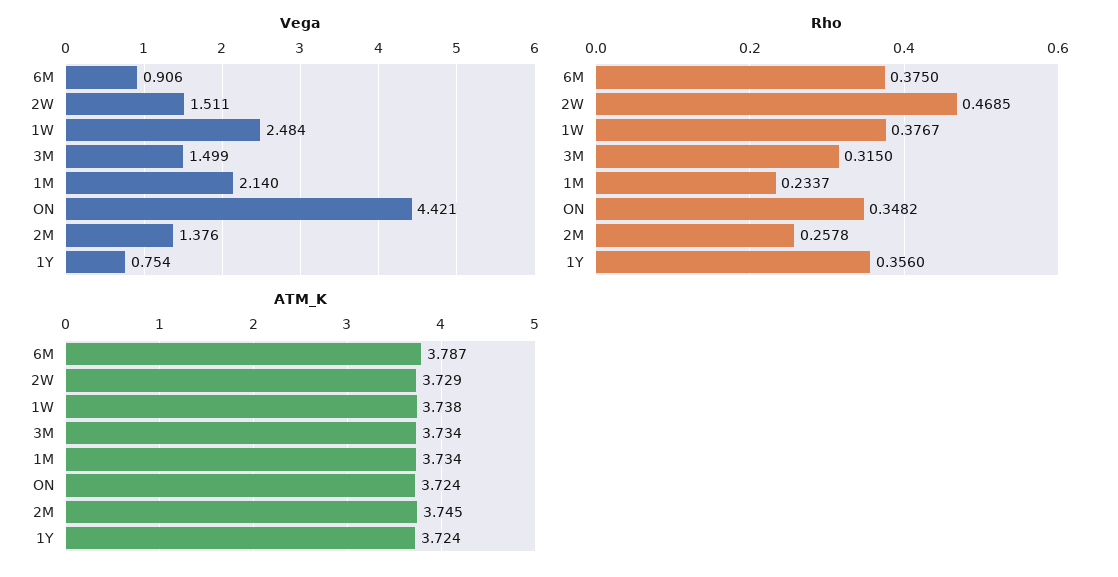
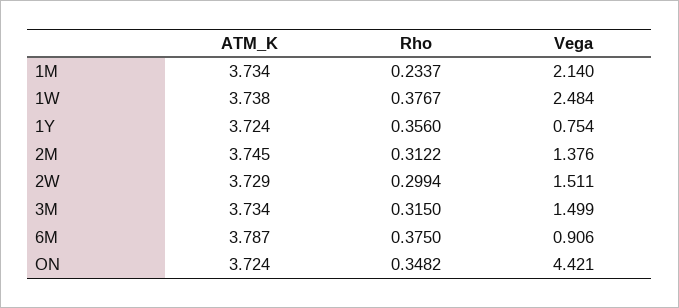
  {
    "Vega": {
      "6M": 0.906,
      "2W": 1.511,
      "1W": 2.484,
      "3M": 1.499,
      "1M": 2.14,
      "ON": 4.421,
      "2M": 1.376,
      "1Y": 0.754
    },
    "Rho": {
      "6M": 0.375,
-     "2W": 0.4685,
+     "2W": 0.2994,
      "1W": 0.3767,
      "3M": 0.315,
      "1M": 0.2337,
      "ON": 0.3482,
-     "2M": 0.2578,
+     "2M": 0.3122,
      "1Y": 0.356
    },
    "ATM_K": {
      "6M": 3.787,
      "2W": 3.729,
      "1W": 3.738,
      "3M": 3.734,
      "1M": 3.734,
      "ON": 3.724,
      "2M": 3.745,
      "1Y": 3.724
    }
  }

